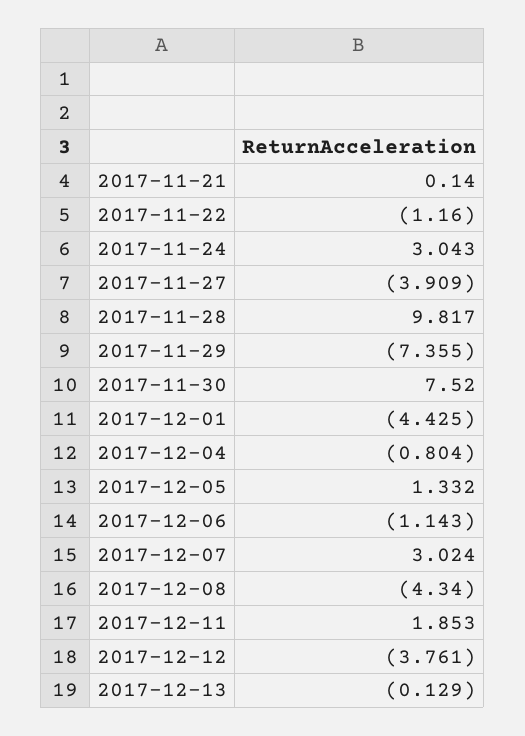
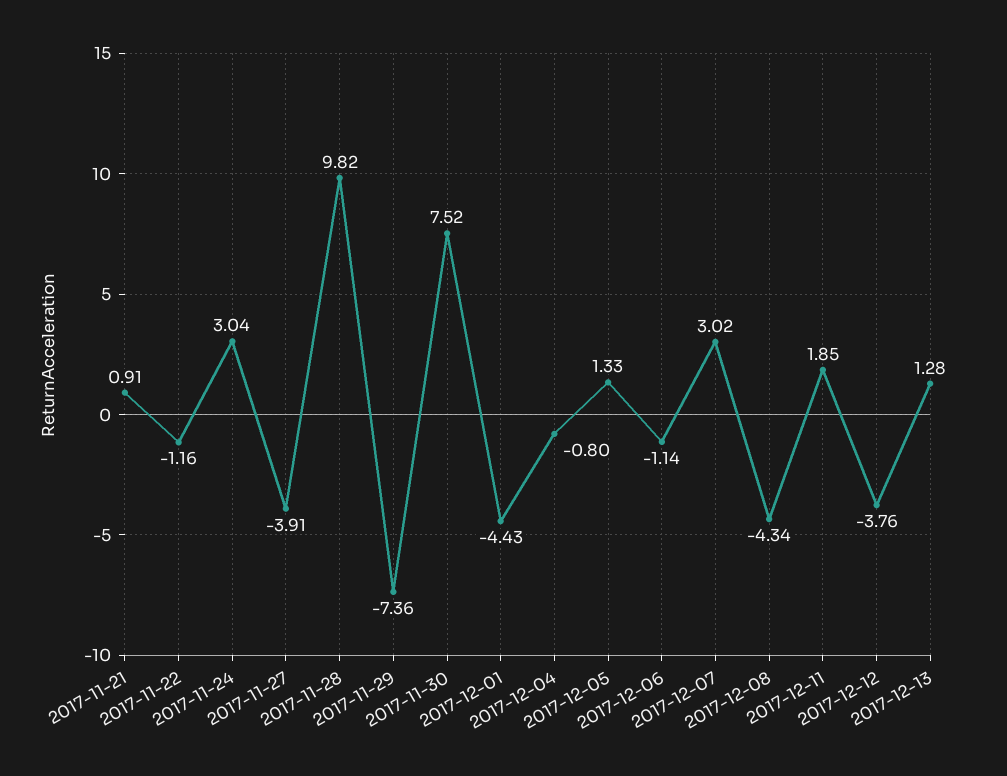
  {
-   "2017-11-21": 0.14,
+   "2017-11-21": 0.91,
    "2017-11-22": -1.16,
    "2017-11-24": 3.043,
    "2017-11-27": -3.909,
    "2017-11-28": 9.817,
    "2017-11-29": -7.355,
    "2017-11-30": 7.52,
    "2017-12-01": -4.425,
    "2017-12-04": -0.804,
    "2017-12-05": 1.332,
    "2017-12-06": -1.143,
    "2017-12-07": 3.024,
    "2017-12-08": -4.34,
    "2017-12-11": 1.853,
    "2017-12-12": -3.761,
-   "2017-12-13": -0.129
+   "2017-12-13": 1.28
  }

